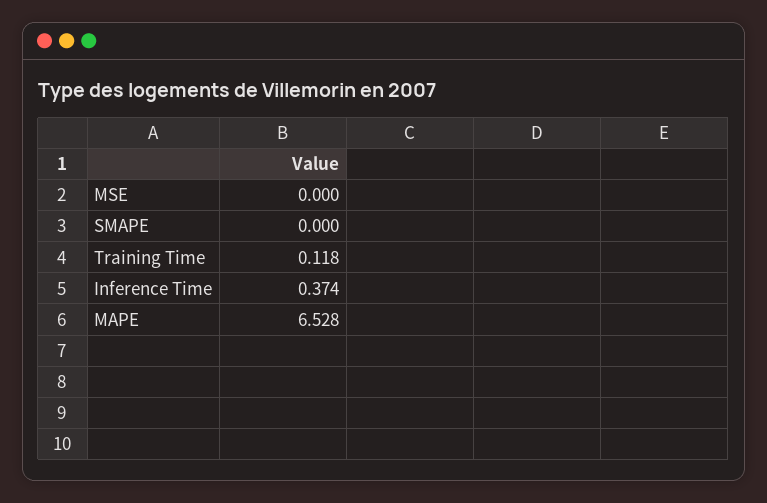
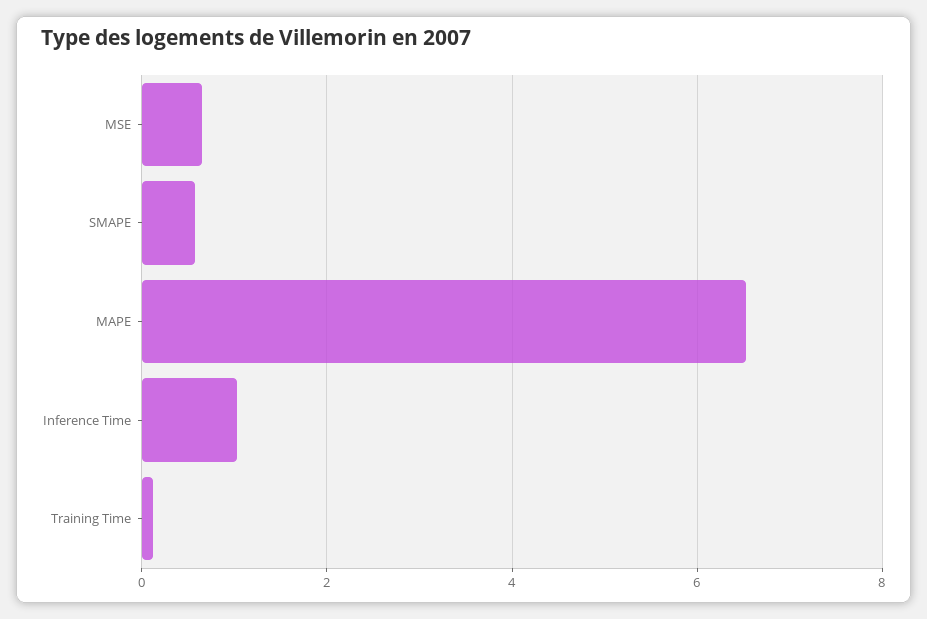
  {
-   "MSE": 0,
+   "MSE": 0.6,
-   "SMAPE": 0,
+   "SMAPE": 0.6,
    "Training Time": 0.118,
-   "Inference Time": 0.374,
+   "Inference Time": 1,
    "MAPE": 6.528
  }

